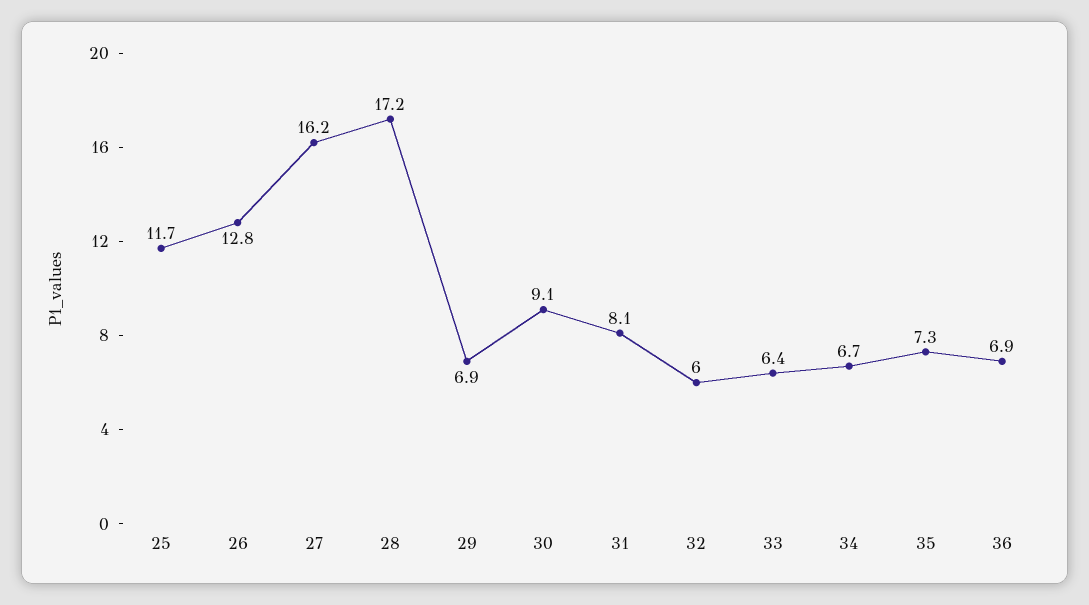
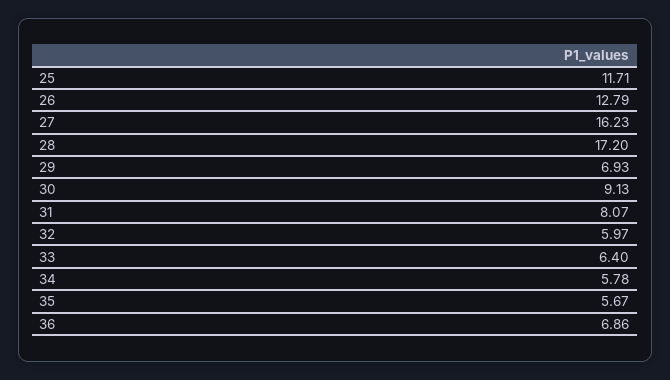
  {
    "25": 11.71,
    "26": 12.79,
    "27": 16.23,
    "28": 17.2,
    "29": 6.93,
    "30": 9.13,
    "31": 8.07,
    "32": 5.97,
    "33": 6.4,
-   "34": 6.7,
+   "34": 5.78,
-   "35": 7.3,
+   "35": 5.67,
    "36": 6.86
  }

